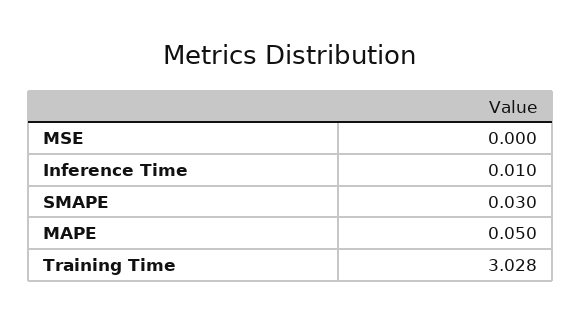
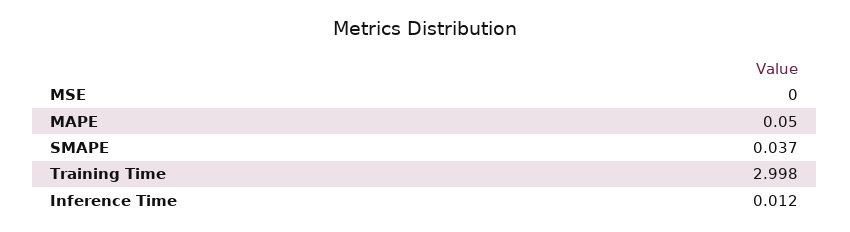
  {
    "MSE": 0,
-   "Inference Time": 0.01,
+   "Inference Time": 0.012,
-   "SMAPE": 0.03,
+   "SMAPE": 0.037,
    "MAPE": 0.05,
-   "Training Time": 3.028
+   "Training Time": 2.998
  }

